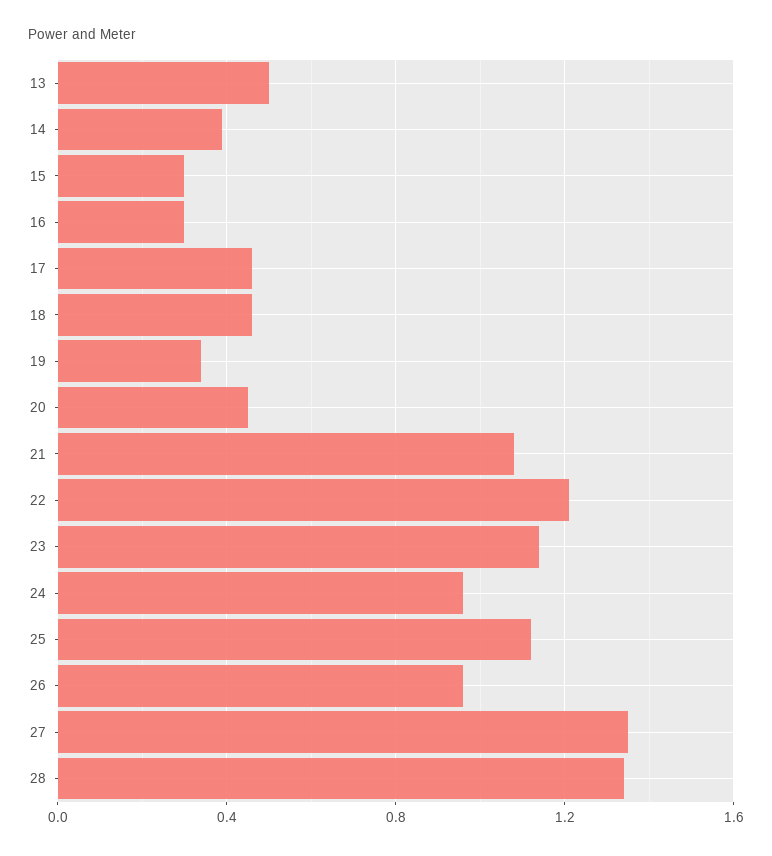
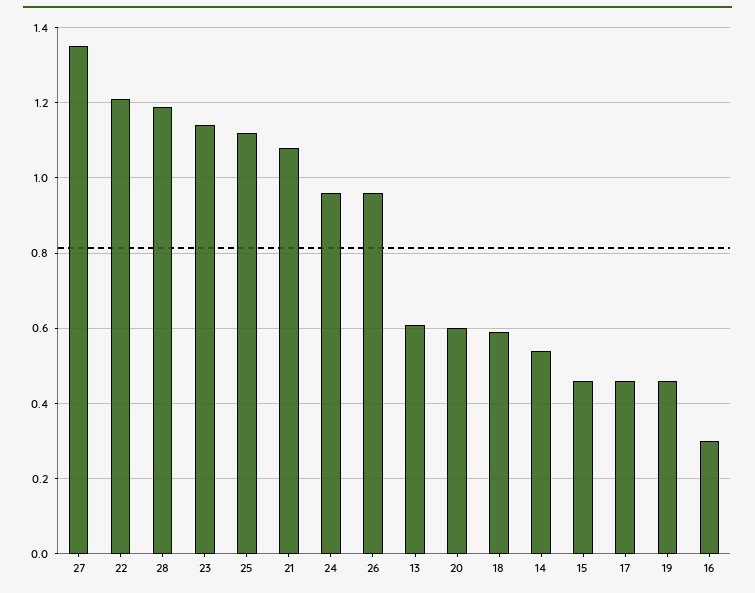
  {
-   "13": 0.5,
+   "13": 0.6,
-   "14": 0.4,
+   "14": 0.55,
-   "15": 0.3,
+   "15": 0.45,
    "16": 0.3,
    "17": 0.45,
-   "18": 0.45,
+   "18": 0.6,
-   "19": 0.35,
+   "19": 0.45,
-   "20": 0.45,
+   "20": 0.6,
    "21": 1.1,
    "22": 1.2,
    "23": 1.15,
    "24": 0.95,
    "25": 1.1,
    "26": 0.95,
    "27": 1.35,
-   "28": 1.35
+   "28": 1.2
  }

